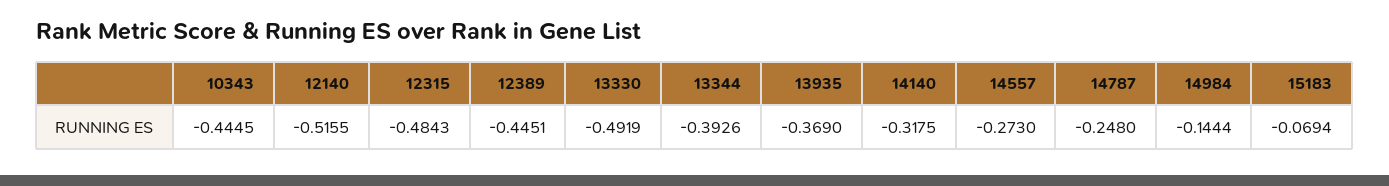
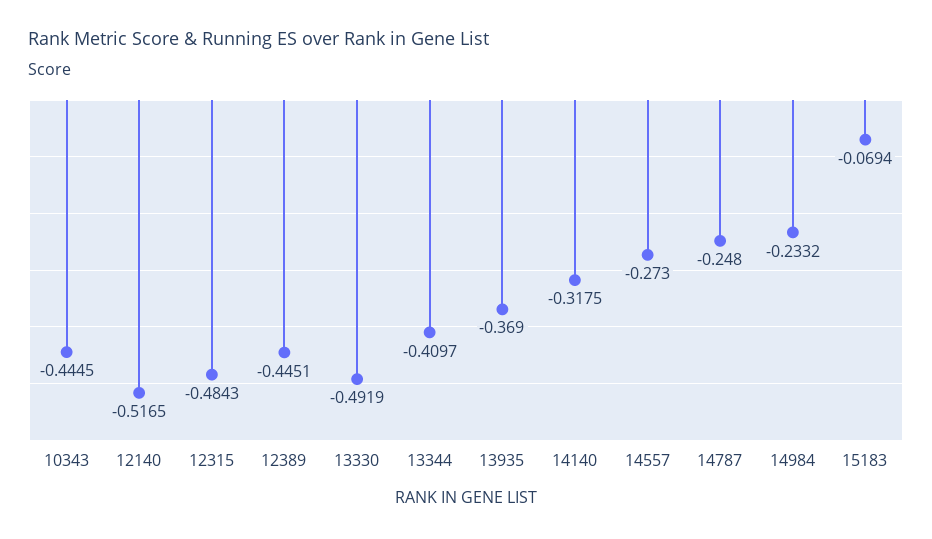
  {
    "10343": -0.4445,
-   "12140": -0.5155,
+   "12140": -0.5165,
    "12315": -0.4843,
    "12389": -0.4451,
    "13330": -0.4919,
-   "13344": -0.3926,
+   "13344": -0.4097,
    "13935": -0.369,
    "14140": -0.3175,
    "14557": -0.273,
    "14787": -0.248,
-   "14984": -0.1444,
+   "14984": -0.2332,
    "15183": -0.0694
  }

